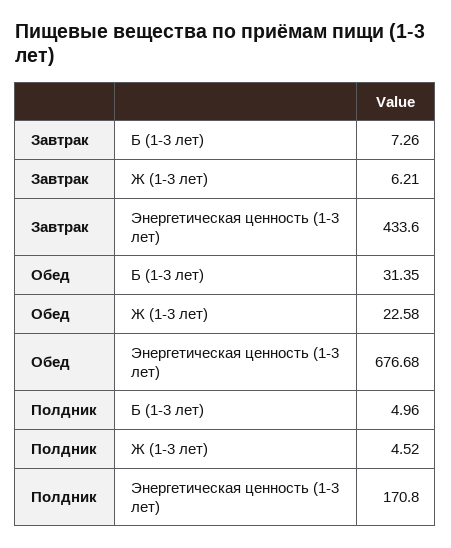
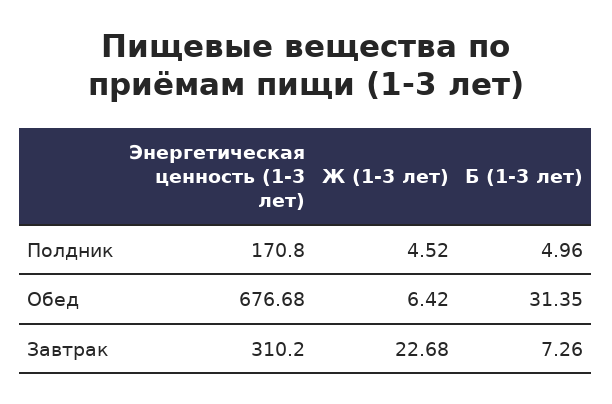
  {
    "Завтрак": {
      "Б (1-3 лет)": 7.26,
-     "Ж (1-3 лет)": 6.21,
+     "Ж (1-3 лет)": 22.68,
-     "Энергетическая ценность (1-3 лет)": 433.6
+     "Энергетическая ценность (1-3 лет)": 310.2
    },
    "Обед": {
      "Б (1-3 лет)": 31.35,
-     "Ж (1-3 лет)": 22.58,
+     "Ж (1-3 лет)": 6.42,
      "Энергетическая ценность (1-3 лет)": 676.68
    },
    "Полдник": {
      "Б (1-3 лет)": 4.96,
      "Ж (1-3 лет)": 4.52,
      "Энергетическая ценность (1-3 лет)": 170.8
    }
  }

